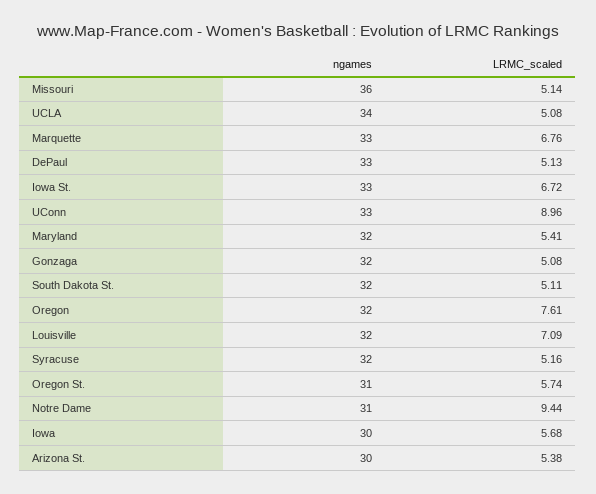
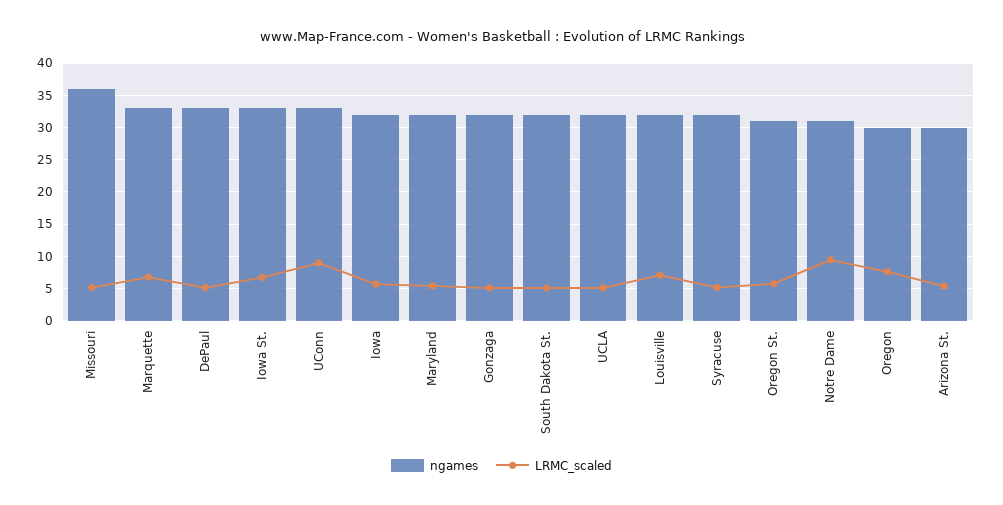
  {
    "ngames": {
      "Missouri": 36,
-     "UCLA": 34,
+     "UCLA": 32,
      "Marquette": 33,
      "DePaul": 33,
      "Iowa St.": 33,
      "UConn": 33,
      "Maryland": 32,
      "Gonzaga": 32,
      "South Dakota St.": 32,
-     "Oregon": 32,
+     "Oregon": 30,
      "Louisville": 32,
      "Syracuse": 32,
      "Oregon St.": 31,
      "Notre Dame": 31,
-     "Iowa": 30,
+     "Iowa": 32,
      "Arizona St.": 30
    },
    "LRMC_scaled": {
      "Missouri": 5.14,
      "UCLA": 5.08,
      "Marquette": 6.76,
      "DePaul": 5.13,
      "Iowa St.": 6.72,
      "UConn": 8.96,
      "Maryland": 5.41,
      "Gonzaga": 5.08,
      "South Dakota St.": 5.11,
      "Oregon": 7.61,
      "Louisville": 7.09,
      "Syracuse": 5.16,
      "Oregon St.": 5.74,
      "Notre Dame": 9.44,
      "Iowa": 5.68,
      "Arizona St.": 5.38
    }
  }

